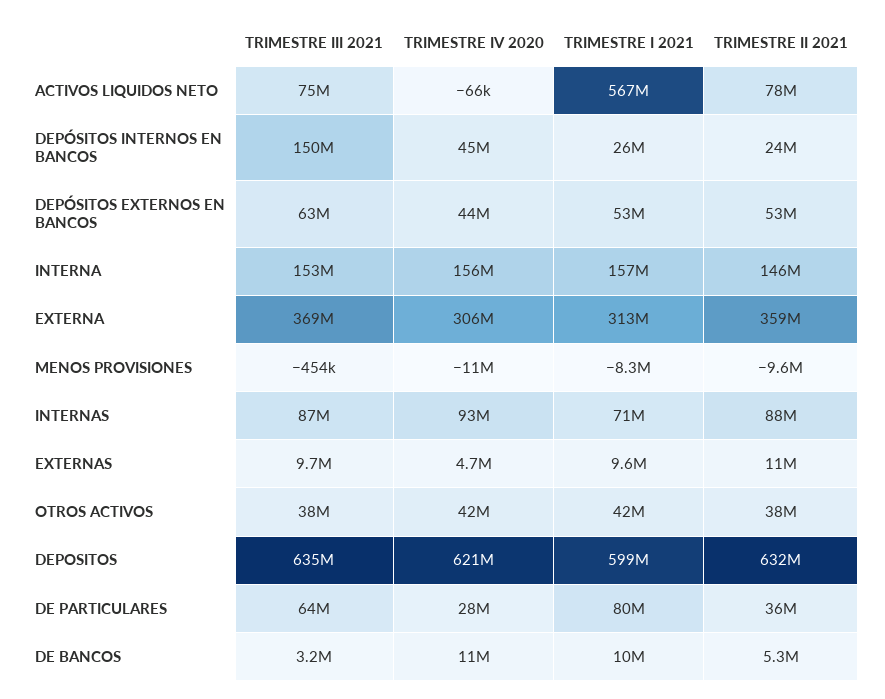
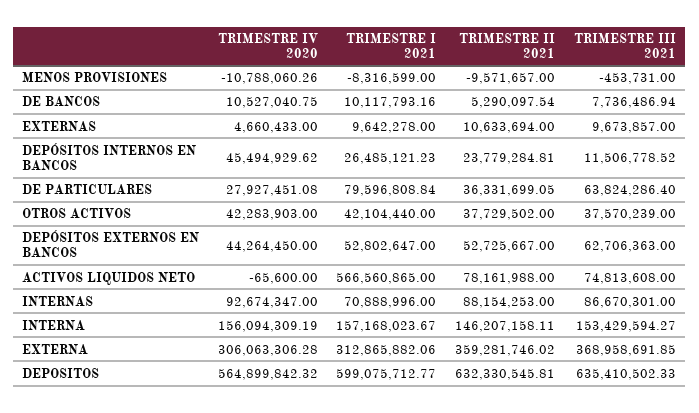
  {
    "TRIMESTRE III 2021": {
      "ACTIVOS LIQUIDOS NETO": 74813608,
-     "DEPÓSITOS INTERNOS EN BANCOS": 150000000,
+     "DEPÓSITOS INTERNOS EN BANCOS": 11506778.52,
      "DEPÓSITOS EXTERNOS EN BANCOS": 62706363,
      "INTERNA": 153429594.27,
      "EXTERNA": 368958691.85,
      "MENOS PROVISIONES": -453731,
      "INTERNAS": 86670301,
      "EXTERNAS": 9673857,
      "OTROS ACTIVOS": 37570239,
      "DEPOSITOS": 635410502.33,
      "DE PARTICULARES": 63824286.4,
-     "DE BANCOS": 3200000
+     "DE BANCOS": 7736486.94
    },
    "TRIMESTRE IV 2020": {
      "ACTIVOS LIQUIDOS NETO": -65600,
      "DEPÓSITOS INTERNOS EN BANCOS": 45494929.62,
      "DEPÓSITOS EXTERNOS EN BANCOS": 44264450,
      "INTERNA": 156094309.19,
      "EXTERNA": 306063306.28,
      "MENOS PROVISIONES": -10788060.26,
      "INTERNAS": 92674347,
      "EXTERNAS": 4660433,
      "OTROS ACTIVOS": 42283903,
-     "DEPOSITOS": 621000000,
+     "DEPOSITOS": 564899842.32,
      "DE PARTICULARES": 27927451.08,
      "DE BANCOS": 10527040.75
    },
    "TRIMESTRE I 2021": {
      "ACTIVOS LIQUIDOS NETO": 566560865,
      "DEPÓSITOS INTERNOS EN BANCOS": 26485121.23,
      "DEPÓSITOS EXTERNOS EN BANCOS": 52802647,
      "INTERNA": 157168023.67,
      "EXTERNA": 312865882.06,
      "MENOS PROVISIONES": -8316599,
      "INTERNAS": 70888996,
      "EXTERNAS": 9642278,
      "OTROS ACTIVOS": 42104440,
      "DEPOSITOS": 599075712.77,
      "DE PARTICULARES": 79596808.84,
      "DE BANCOS": 10117793.16
    },
    "TRIMESTRE II 2021": {
      "ACTIVOS LIQUIDOS NETO": 78161988,
      "DEPÓSITOS INTERNOS EN BANCOS": 23779284.81,
      "DEPÓSITOS EXTERNOS EN BANCOS": 52725667,
      "INTERNA": 146207158.11,
      "EXTERNA": 359281746.02,
      "MENOS PROVISIONES": -9571657,
      "INTERNAS": 88154253,
      "EXTERNAS": 10633694,
      "OTROS ACTIVOS": 37729502,
      "DEPOSITOS": 632330545.81,
      "DE PARTICULARES": 36331699.05,
      "DE BANCOS": 5290097.54
    }
  }

